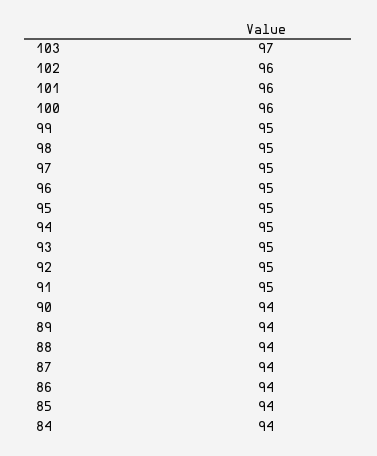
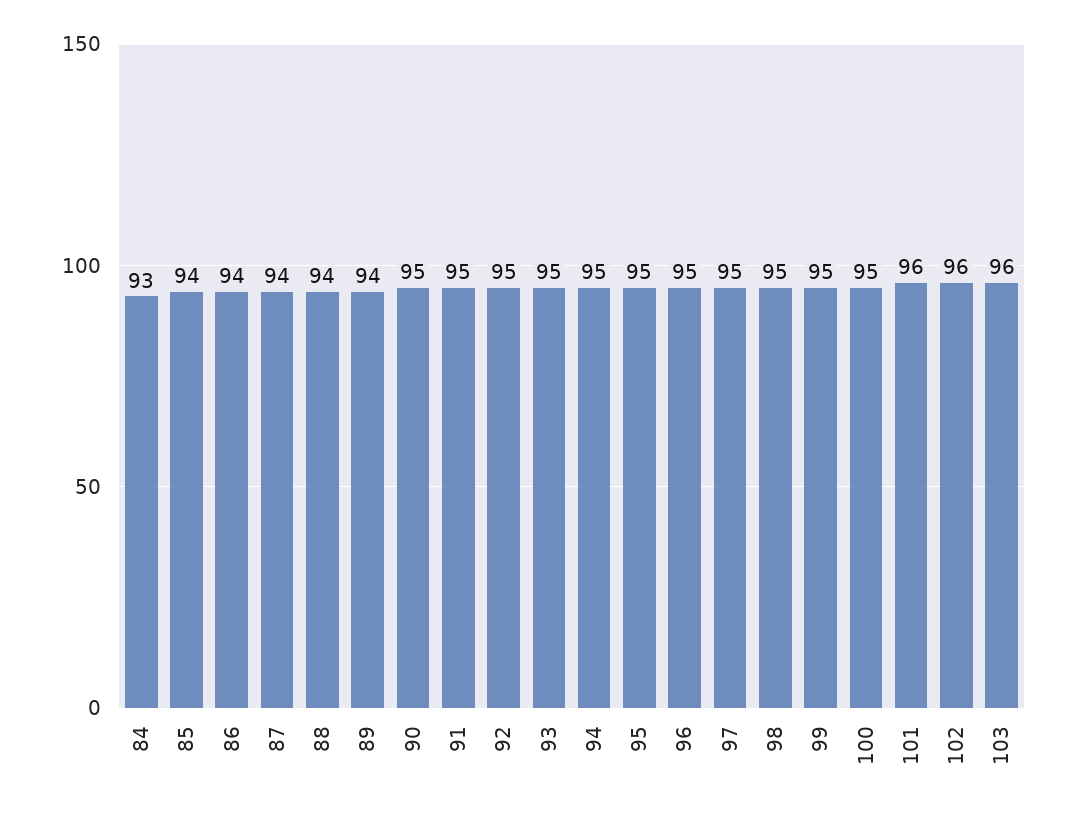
  {
-   "103": 97,
+   "103": 96,
    "102": 96,
    "101": 96,
-   "100": 96,
+   "100": 95,
    "99": 95,
    "98": 95,
    "97": 95,
    "96": 95,
    "95": 95,
    "94": 95,
    "93": 95,
    "92": 95,
    "91": 95,
-   "90": 94,
+   "90": 95,
    "89": 94,
    "88": 94,
    "87": 94,
    "86": 94,
    "85": 94,
-   "84": 94
+   "84": 93
  }

